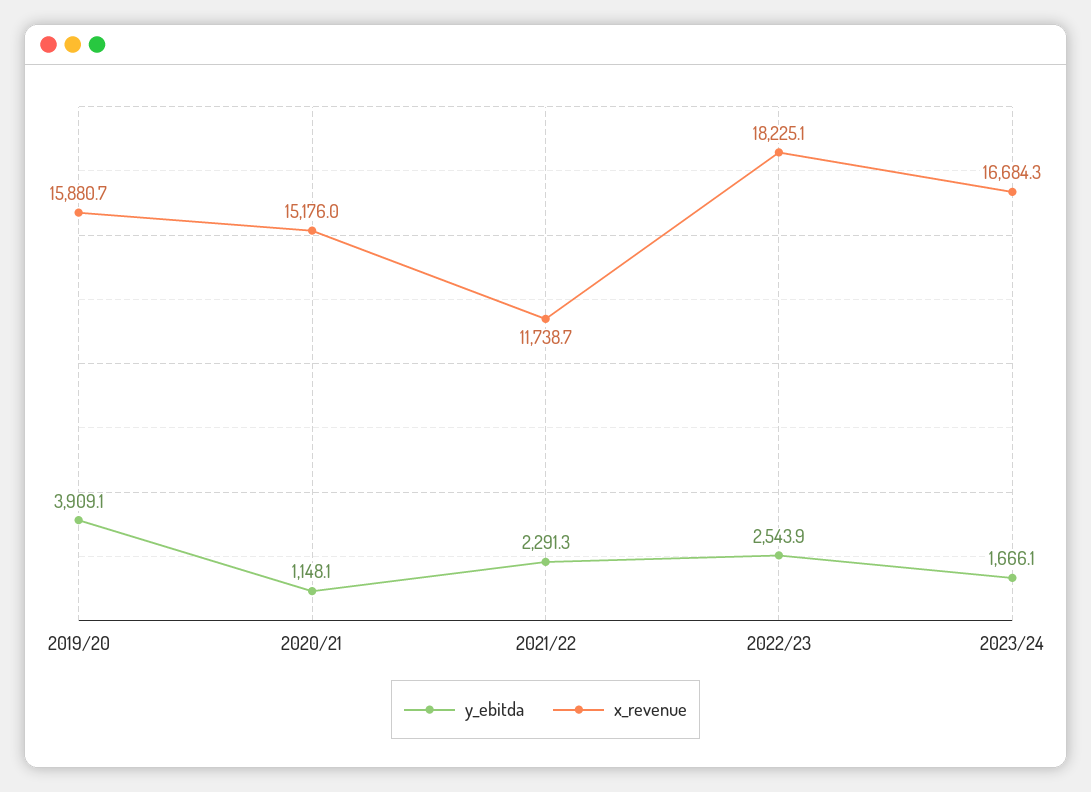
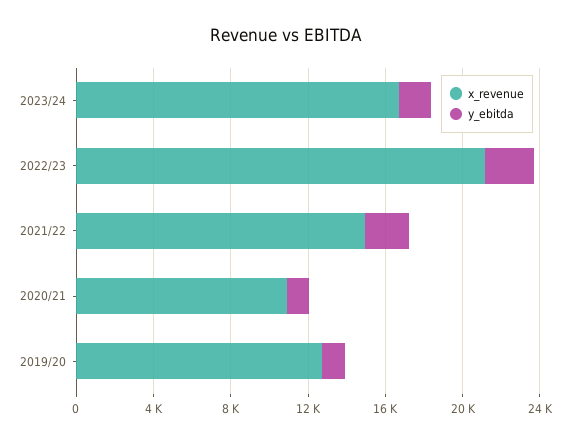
  {
    "y_ebitda": {
-     "2019/20": 3909.1,
+     "2019/20": 1000,
      "2020/21": 1148.1,
      "2021/22": 2291.3,
      "2022/23": 2543.9,
      "2023/24": 1666.1
    },
    "x_revenue": {
-     "2019/20": 15880.7,
+     "2019/20": 13000,
-     "2020/21": 15176,
+     "2020/21": 11000,
-     "2021/22": 11738.7,
+     "2021/22": 15000,
-     "2022/23": 18225.1,
+     "2022/23": 21000,
      "2023/24": 16684.3
    }
  }

